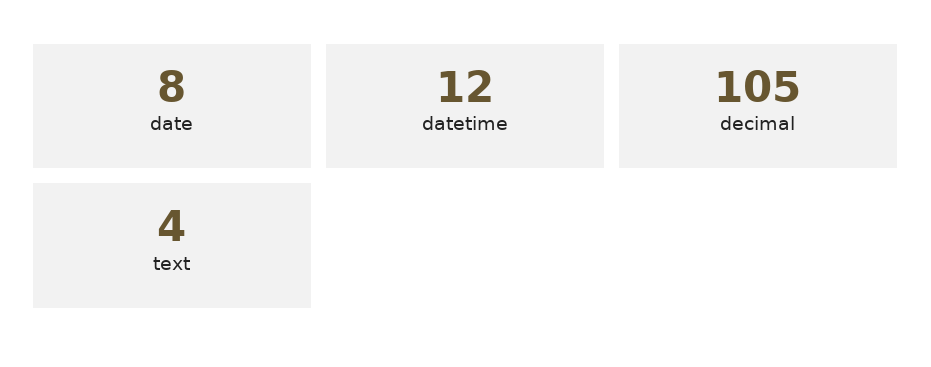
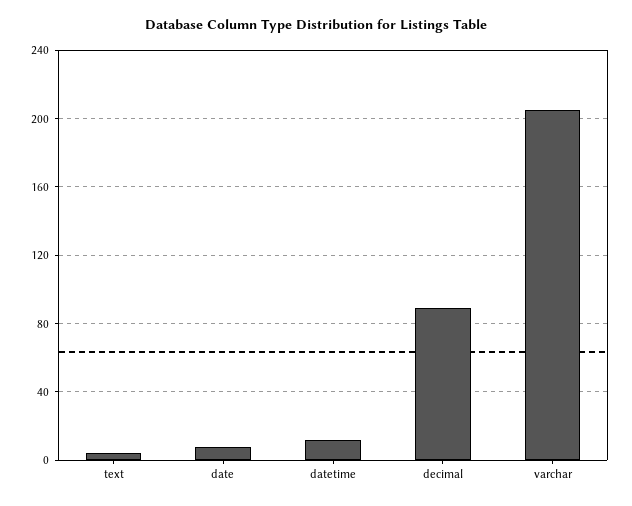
  {
    "date": 8,
    "datetime": 12,
-   "decimal": 105,
+   "decimal": 90,
-   "text": 4
+   "text": 4,
+   "varchar": 205
  }

